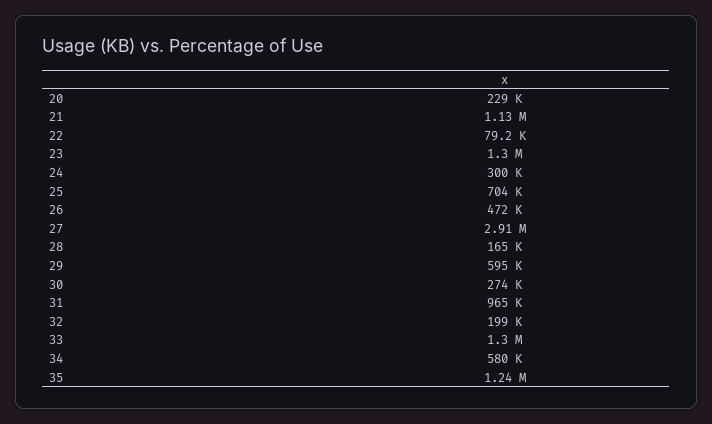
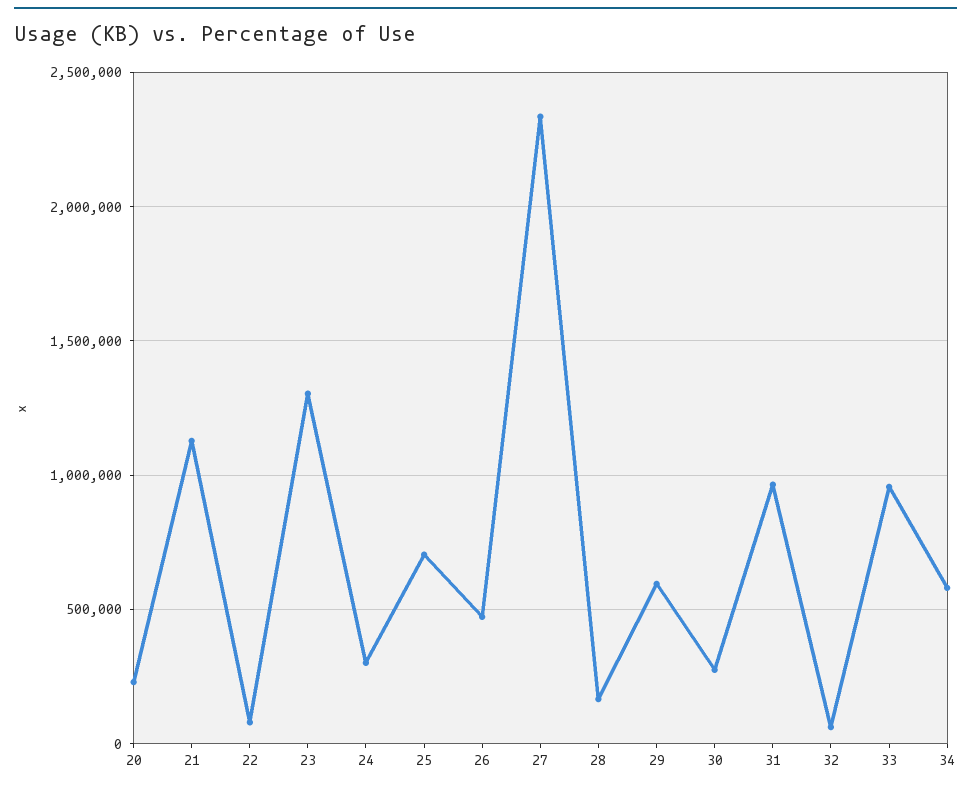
  {
    "20": 229000,
    "21": 1130000,
    "22": 79200,
    "23": 1300000,
    "24": 300000,
    "25": 704000,
    "26": 472000,
-   "27": 2910000,
+   "27": 2350000,
    "28": 165000,
    "29": 595000,
    "30": 274000,
    "31": 965000,
-   "32": 199000,
+   "32": 50000,
-   "33": 1300000,
+   "33": 950000,
-   "34": 580000,
+   "34": 580000
-   "35": 1240000
  }

